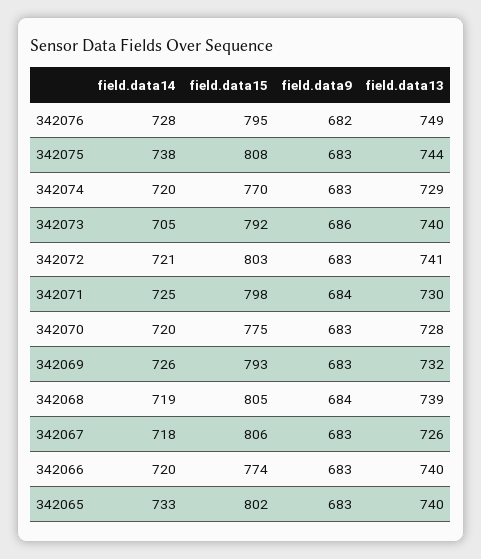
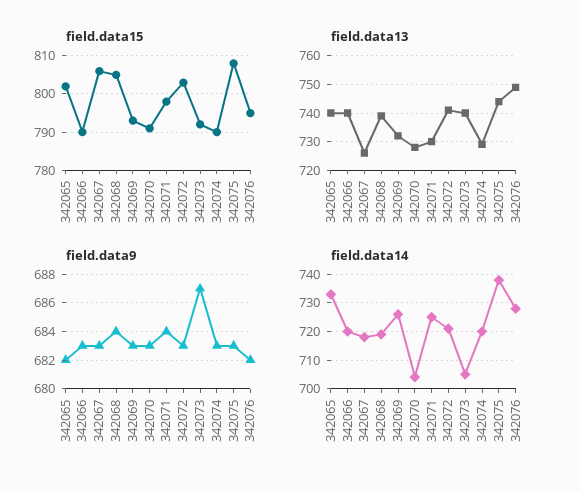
  {
    "field.data14": {
      "342076": 728,
      "342075": 738,
      "342074": 720,
      "342073": 705,
      "342072": 721,
      "342071": 725,
-     "342070": 720,
+     "342070": 705,
      "342069": 726,
      "342068": 719,
      "342067": 718,
      "342066": 720,
      "342065": 733
    },
    "field.data15": {
      "342076": 795,
      "342075": 808,
-     "342074": 770,
+     "342074": 790,
      "342073": 792,
      "342072": 803,
      "342071": 798,
-     "342070": 775,
+     "342070": 790,
      "342069": 793,
      "342068": 805,
      "342067": 806,
-     "342066": 774,
+     "342066": 790,
      "342065": 802
    },
    "field.data9": {
      "342076": 682,
      "342075": 683,
      "342074": 683,
-     "342073": 686,
+     "342073": 687,
      "342072": 683,
      "342071": 684,
      "342070": 683,
      "342069": 683,
      "342068": 684,
      "342067": 683,
      "342066": 683,
-     "342065": 683
+     "342065": 682
    },
    "field.data13": {
      "342076": 749,
      "342075": 744,
      "342074": 729,
      "342073": 740,
      "342072": 741,
      "342071": 730,
      "342070": 728,
      "342069": 732,
      "342068": 739,
      "342067": 726,
      "342066": 740,
      "342065": 740
    }
  }

